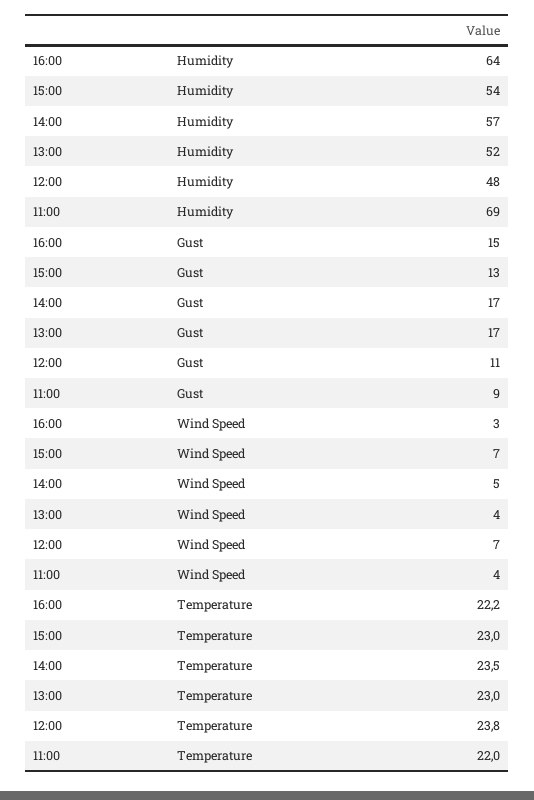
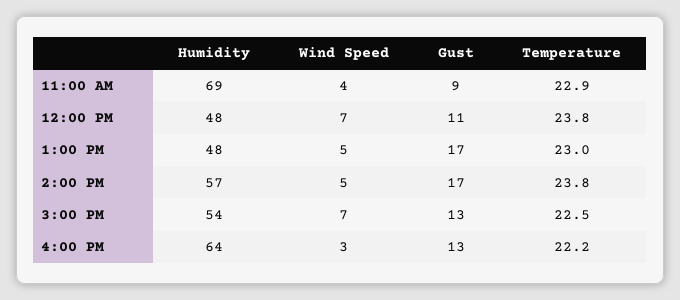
  {
    "16:00": {
      "Humidity": 64,
-     "Gust": 15,
+     "Gust": 13,
      "Wind Speed": 3,
      "Temperature": 22.2
    },
    "15:00": {
      "Humidity": 54,
      "Gust": 13,
      "Wind Speed": 7,
-     "Temperature": 23
+     "Temperature": 22.5
    },
    "14:00": {
      "Humidity": 57,
      "Gust": 17,
      "Wind Speed": 5,
-     "Temperature": 23.5
+     "Temperature": 23.8
    },
    "13:00": {
-     "Humidity": 52,
+     "Humidity": 48,
      "Gust": 17,
-     "Wind Speed": 4,
+     "Wind Speed": 5,
      "Temperature": 23
    },
    "12:00": {
      "Humidity": 48,
      "Gust": 11,
      "Wind Speed": 7,
      "Temperature": 23.8
    },
    "11:00": {
      "Humidity": 69,
      "Gust": 9,
      "Wind Speed": 4,
-     "Temperature": 22
+     "Temperature": 22.9
    }
  }

